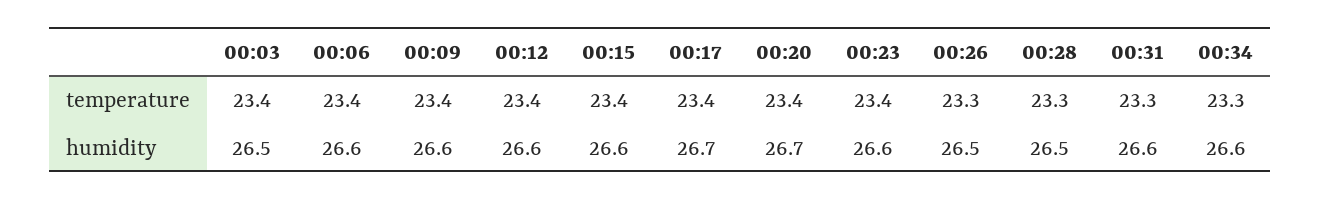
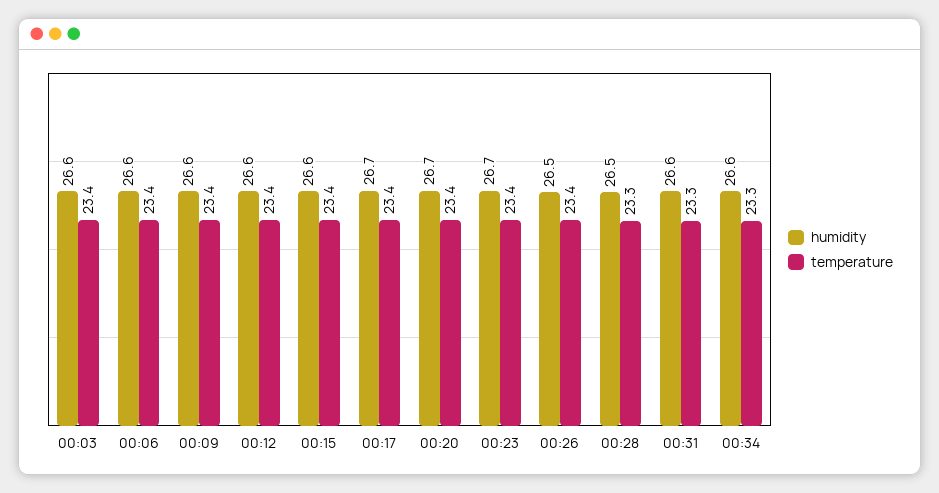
  {
    "temperature": {
      "00:03": 23.4,
      "00:06": 23.4,
      "00:09": 23.4,
      "00:12": 23.4,
      "00:15": 23.4,
      "00:17": 23.4,
      "00:20": 23.4,
      "00:23": 23.4,
-     "00:26": 23.3,
+     "00:26": 23.4,
      "00:28": 23.3,
      "00:31": 23.3,
      "00:34": 23.3
    },
    "humidity": {
-     "00:03": 26.5,
+     "00:03": 26.6,
      "00:06": 26.6,
      "00:09": 26.6,
      "00:12": 26.6,
      "00:15": 26.6,
      "00:17": 26.7,
      "00:20": 26.7,
-     "00:23": 26.6,
+     "00:23": 26.7,
      "00:26": 26.5,
      "00:28": 26.5,
      "00:31": 26.6,
      "00:34": 26.6
    }
  }

